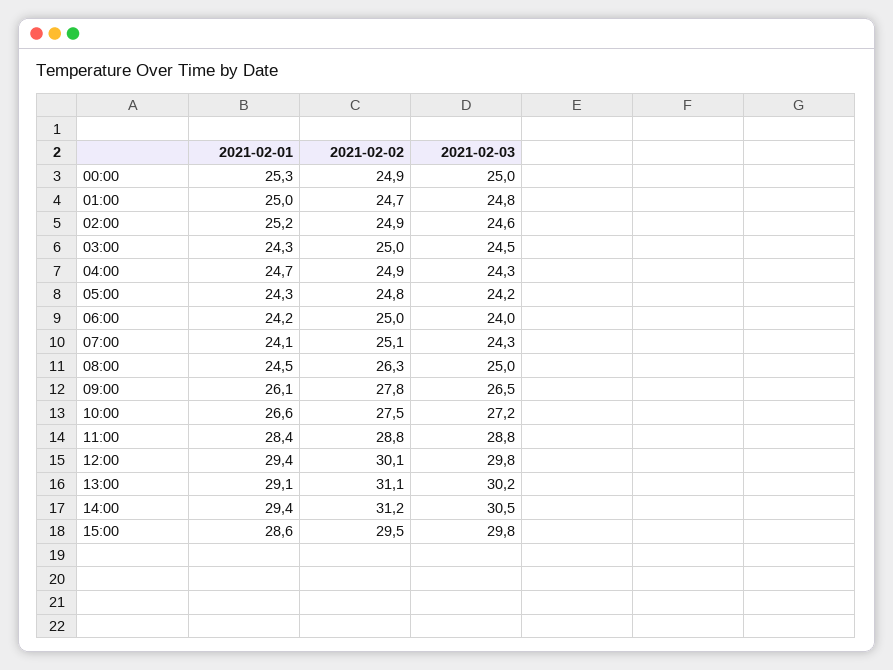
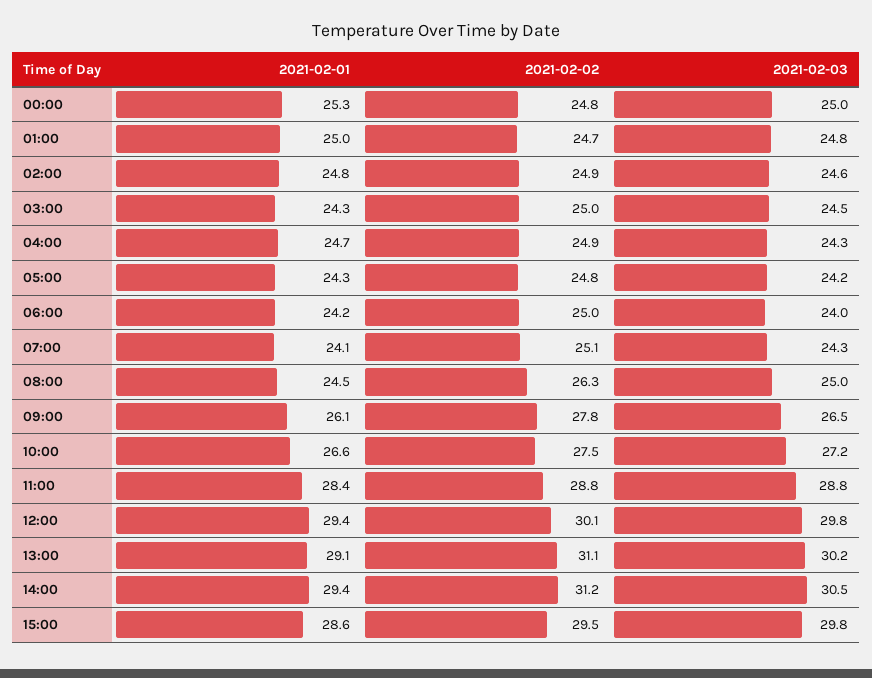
  {
    "2021-02-01": {
      "00:00": 25.3,
      "01:00": 25,
-     "02:00": 25.2,
+     "02:00": 24.8,
      "03:00": 24.3,
      "04:00": 24.7,
      "05:00": 24.3,
      "06:00": 24.2,
      "07:00": 24.1,
      "08:00": 24.5,
      "09:00": 26.1,
      "10:00": 26.6,
      "11:00": 28.4,
      "12:00": 29.4,
      "13:00": 29.1,
      "14:00": 29.4,
      "15:00": 28.6
    },
    "2021-02-02": {
-     "00:00": 24.9,
+     "00:00": 24.8,
      "01:00": 24.7,
      "02:00": 24.9,
      "03:00": 25,
      "04:00": 24.9,
      "05:00": 24.8,
      "06:00": 25,
      "07:00": 25.1,
      "08:00": 26.3,
      "09:00": 27.8,
      "10:00": 27.5,
      "11:00": 28.8,
      "12:00": 30.1,
      "13:00": 31.1,
      "14:00": 31.2,
      "15:00": 29.5
    },
    "2021-02-03": {
      "00:00": 25,
      "01:00": 24.8,
      "02:00": 24.6,
      "03:00": 24.5,
      "04:00": 24.3,
      "05:00": 24.2,
      "06:00": 24,
      "07:00": 24.3,
      "08:00": 25,
      "09:00": 26.5,
      "10:00": 27.2,
      "11:00": 28.8,
      "12:00": 29.8,
      "13:00": 30.2,
      "14:00": 30.5,
      "15:00": 29.8
    }
  }

